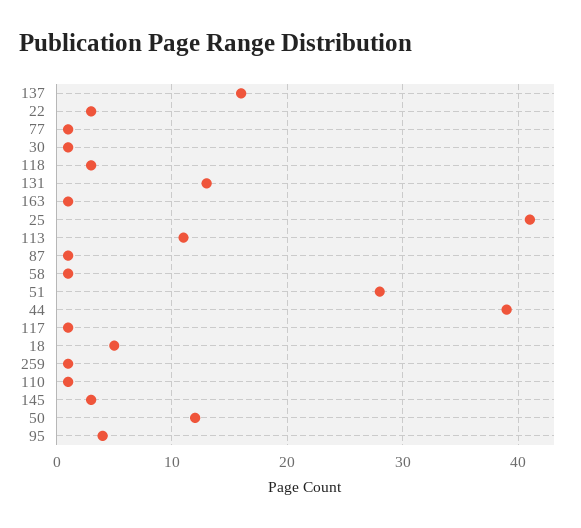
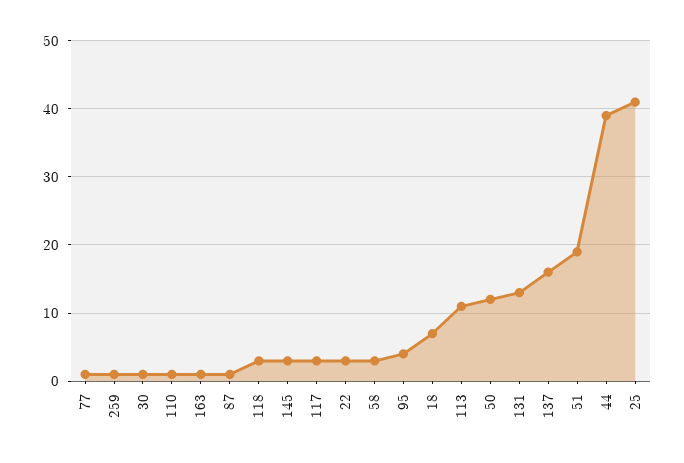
  {
    "137": 16,
    "22": 3,
    "77": 1,
    "30": 1,
    "118": 3,
    "131": 13,
    "163": 1,
    "25": 41,
    "113": 11,
    "87": 1,
-   "58": 1,
+   "58": 3,
-   "51": 28,
+   "51": 19,
    "44": 39,
-   "117": 1,
+   "117": 3,
-   "18": 5,
+   "18": 7,
    "259": 1,
    "110": 1,
    "145": 3,
    "50": 12,
    "95": 4
  }

